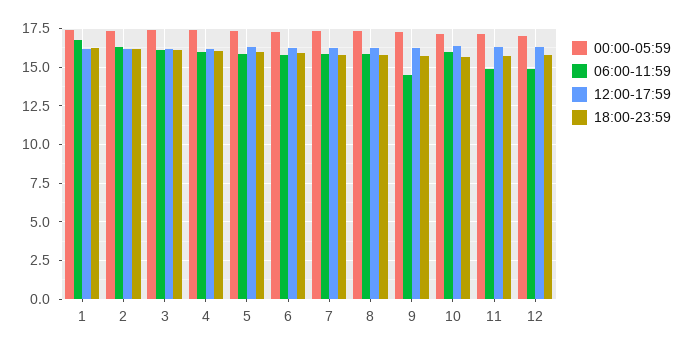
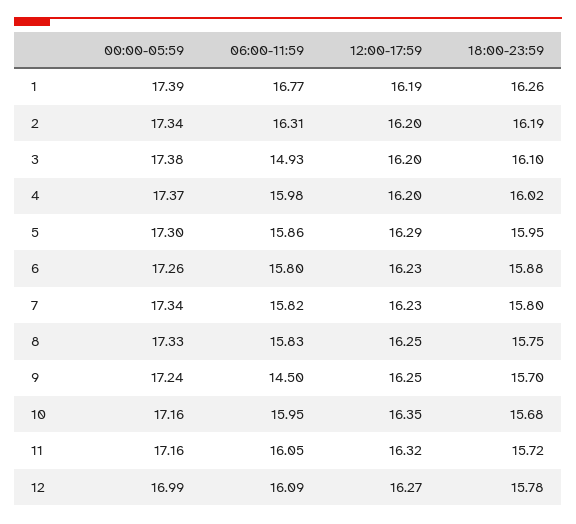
  {
    "00:00-05:59": {
      "1": 17.39,
      "2": 17.34,
      "3": 17.38,
      "4": 17.37,
      "5": 17.3,
      "6": 17.26,
      "7": 17.34,
      "8": 17.33,
      "9": 17.24,
      "10": 17.16,
      "11": 17.16,
      "12": 16.99
    },
    "06:00-11:59": {
      "1": 16.77,
      "2": 16.31,
-     "3": 16,
+     "3": 14.93,
      "4": 15.98,
      "5": 15.86,
      "6": 15.8,
      "7": 15.82,
      "8": 15.83,
      "9": 14.5,
      "10": 15.95,
-     "11": 15,
+     "11": 16.05,
-     "12": 15
+     "12": 16.09
    },
    "12:00-17:59": {
      "1": 16.19,
      "2": 16.2,
      "3": 16.2,
      "4": 16.2,
      "5": 16.29,
      "6": 16.23,
      "7": 16.23,
      "8": 16.25,
      "9": 16.25,
      "10": 16.35,
      "11": 16.32,
      "12": 16.27
    },
    "18:00-23:59": {
      "1": 16.26,
      "2": 16.19,
      "3": 16.1,
      "4": 16.02,
      "5": 15.95,
      "6": 15.88,
      "7": 15.8,
      "8": 15.75,
      "9": 15.7,
      "10": 15.68,
      "11": 15.72,
      "12": 15.78
    }
  }

